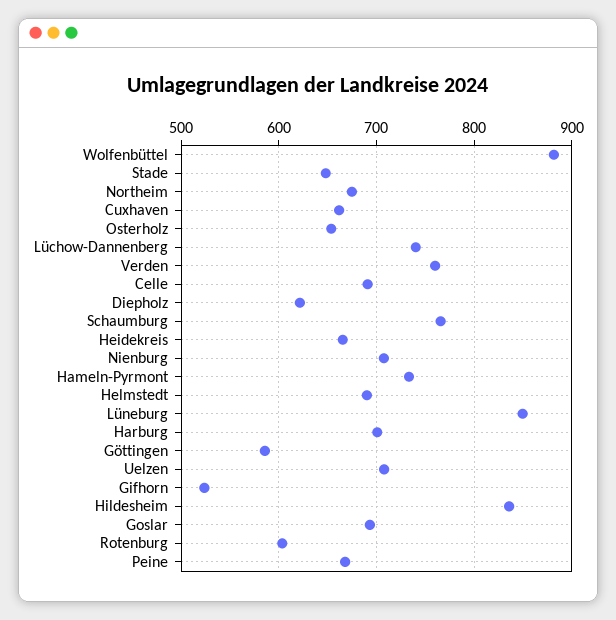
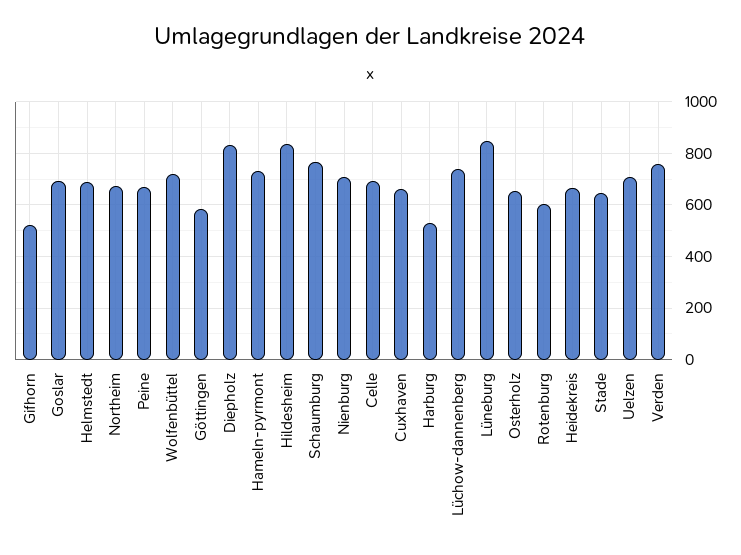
  {
-   "Wolfenbüttel": 880,
+   "Wolfenbüttel": 725,
    "Stade": 650,
    "Northeim": 670,
    "Cuxhaven": 660,
    "Osterholz": 650,
    "Lüchow-Dannenberg": 740,
    "Verden": 760,
    "Celle": 690,
-   "Diepholz": 620,
+   "Diepholz": 825,
    "Schaumburg": 770,
    "Heidekreis": 670,
    "Nienburg": 710,
    "Hameln-Pyrmont": 730,
    "Helmstedt": 690,
    "Lüneburg": 850,
-   "Harburg": 700,
+   "Harburg": 525,
    "Göttingen": 590,
    "Uelzen": 710,
    "Gifhorn": 520,
    "Hildesheim": 840,
    "Goslar": 690,
    "Rotenburg": 600,
    "Peine": 670
  }

